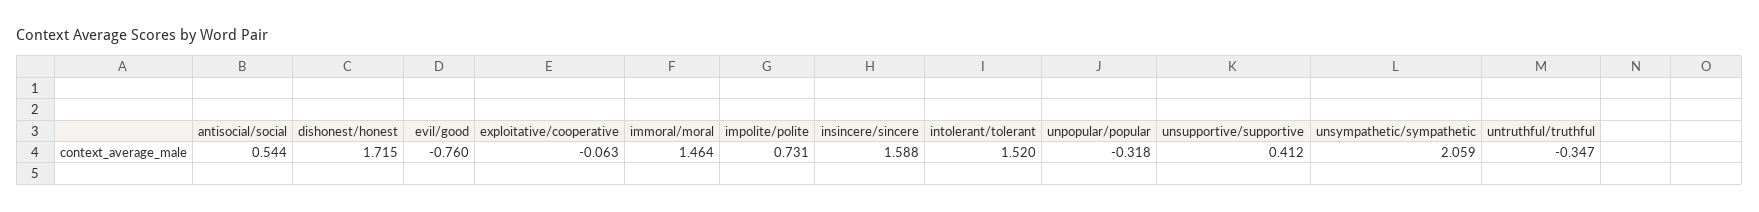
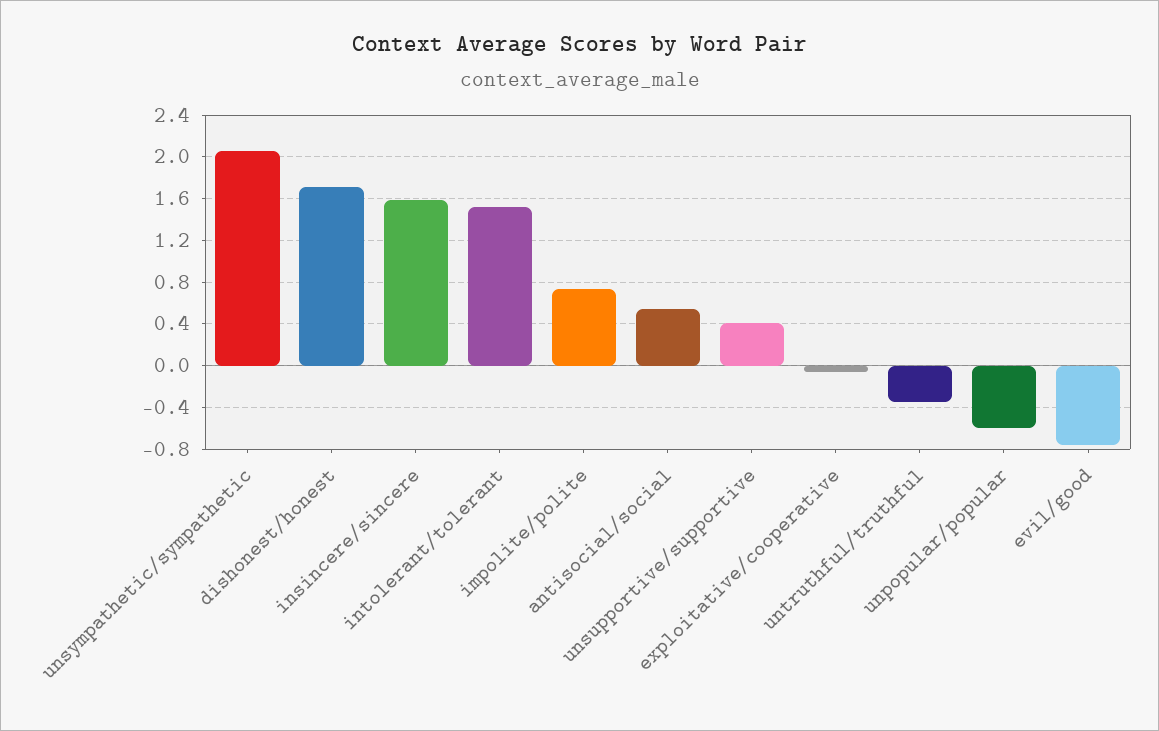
  {
    "antisocial/social": 0.544,
    "dishonest/honest": 1.715,
    "evil/good": -0.76,
    "exploitative/cooperative": -0.063,
-   "immoral/moral": 1.464,
    "impolite/polite": 0.731,
    "insincere/sincere": 1.588,
    "intolerant/tolerant": 1.52,
-   "unpopular/popular": -0.318,
+   "unpopular/popular": -0.6,
    "unsupportive/supportive": 0.412,
    "unsympathetic/sympathetic": 2.059,
    "untruthful/truthful": -0.347
  }

